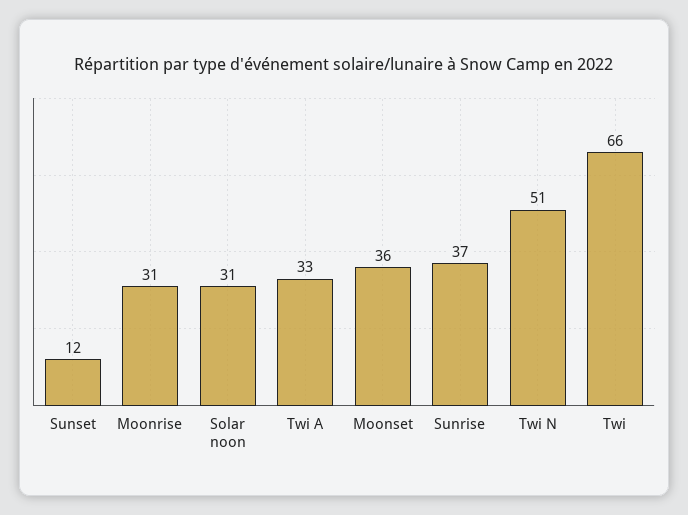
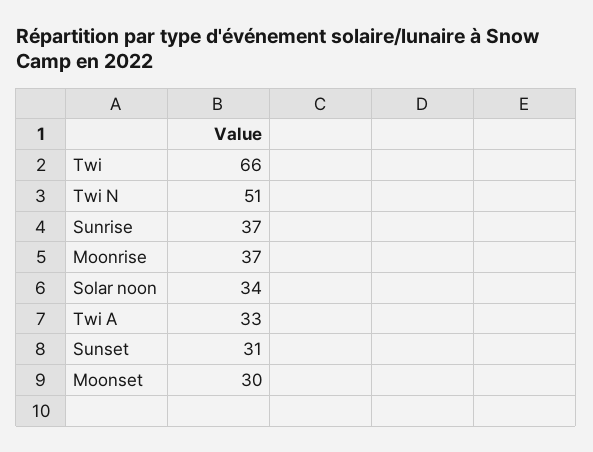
  {
-   "Sunset": 12,
+   "Sunset": 31,
-   "Moonrise": 31,
+   "Moonrise": 37,
-   "Solar noon": 31,
+   "Solar noon": 34,
    "Twi A": 33,
-   "Moonset": 36,
+   "Moonset": 30,
    "Sunrise": 37,
    "Twi N": 51,
    "Twi": 66
  }

